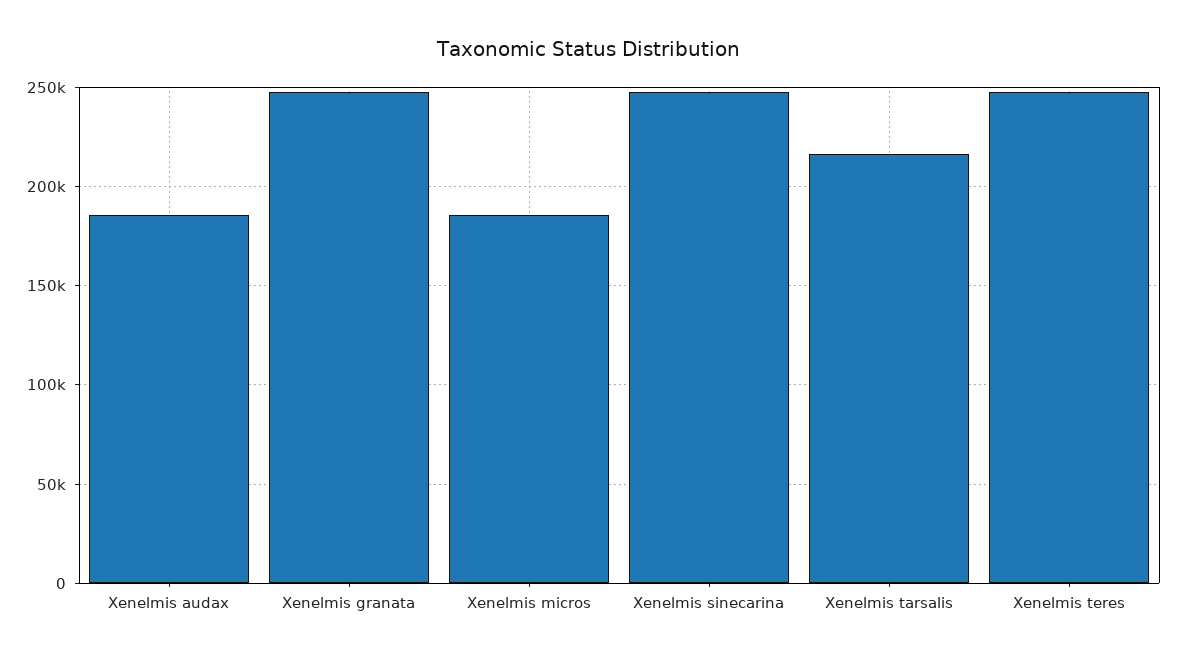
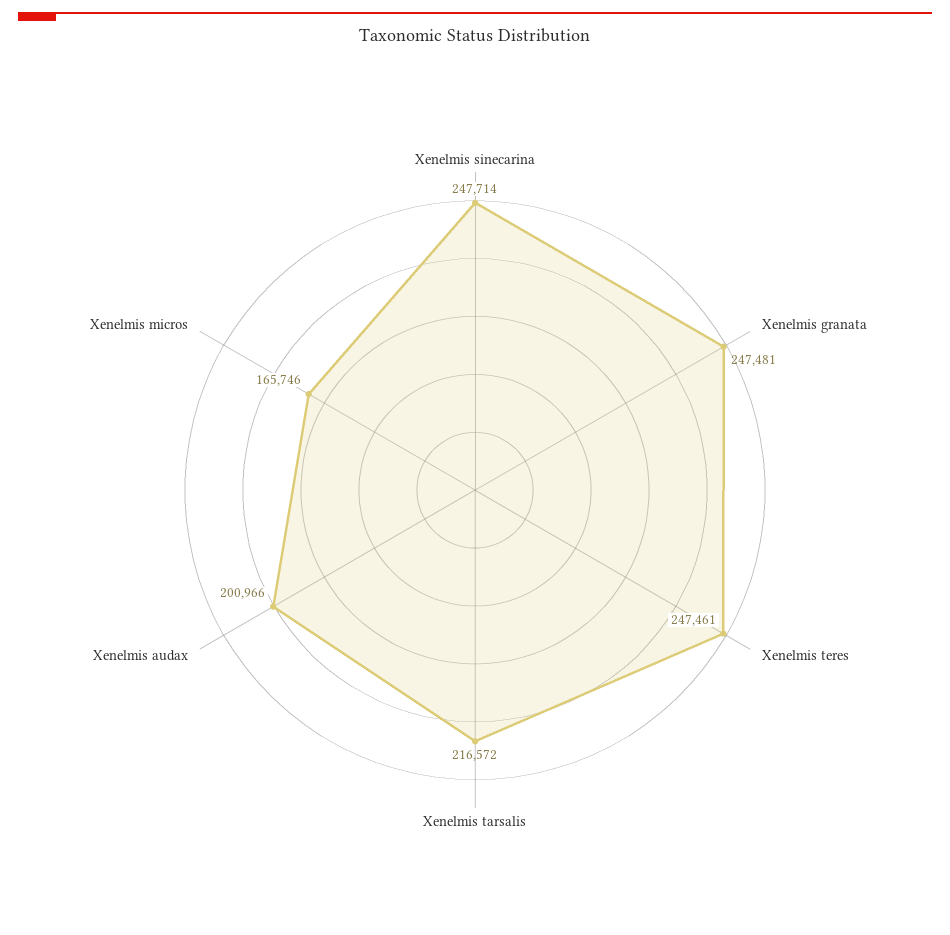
  {
-   "Xenelmis audax": 185000,
+   "Xenelmis audax": 200966,
    "Xenelmis granata": 247481,
-   "Xenelmis micros": 185000,
+   "Xenelmis micros": 165746,
    "Xenelmis sinecarina": 247714,
    "Xenelmis tarsalis": 216572,
    "Xenelmis teres": 247461
  }

